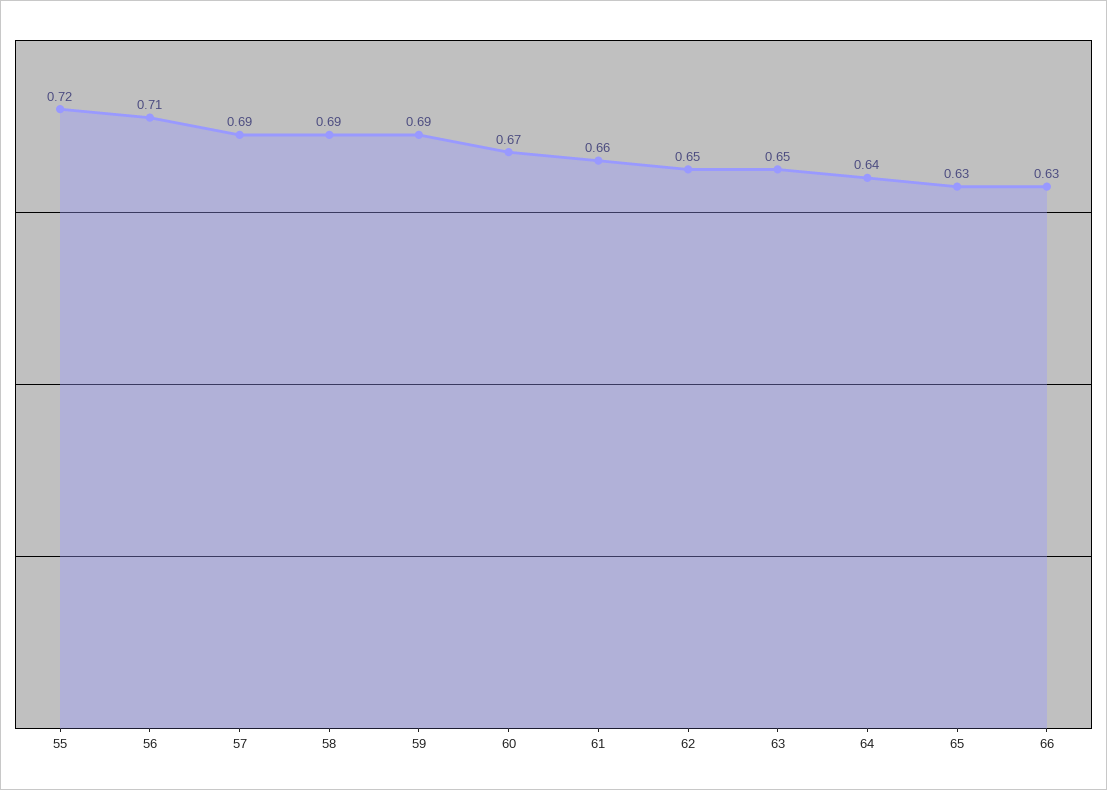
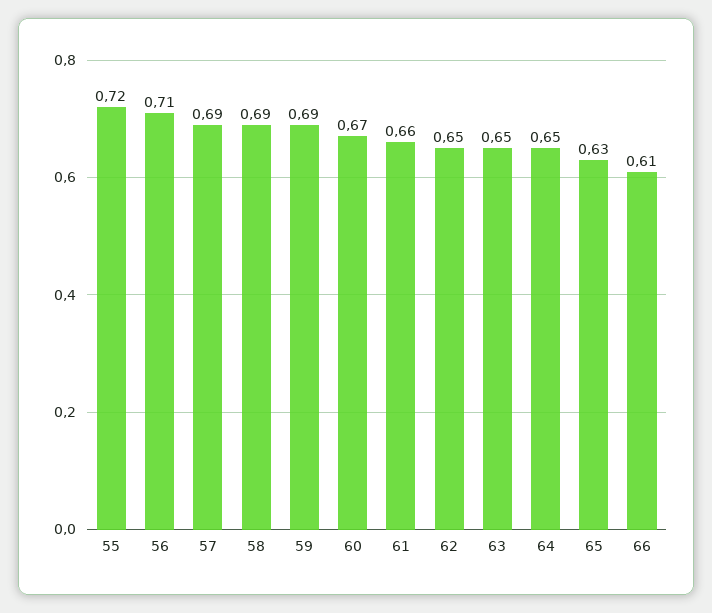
  {
    "55": 0.72,
    "56": 0.71,
    "57": 0.69,
    "58": 0.69,
    "59": 0.69,
    "60": 0.67,
    "61": 0.66,
    "62": 0.65,
    "63": 0.65,
-   "64": 0.64,
+   "64": 0.65,
    "65": 0.63,
-   "66": 0.63
+   "66": 0.61
  }

